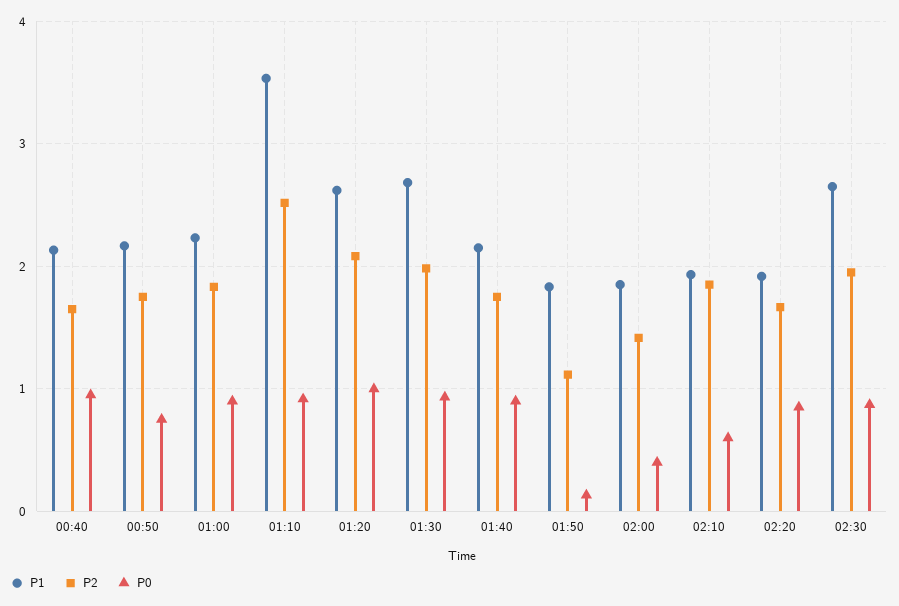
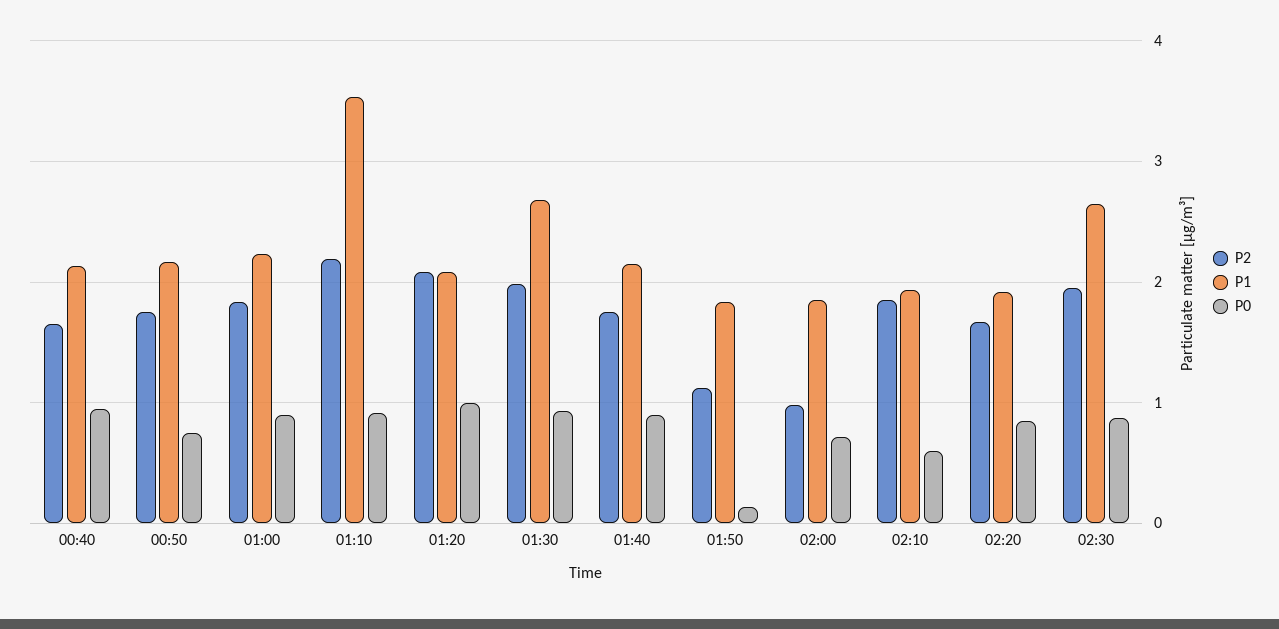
  {
    "P1": {
      "00:40": 2.1,
      "00:50": 2.2,
      "01:00": 2.2,
      "01:10": 3.5,
-     "01:20": 2.6,
+     "01:20": 2.1,
      "01:30": 2.7,
      "01:40": 2.2,
      "01:50": 1.8,
      "02:00": 1.9,
      "02:10": 1.9,
      "02:20": 1.9,
      "02:30": 2.7
    },
    "P2": {
      "00:40": 1.7,
      "00:50": 1.8,
      "01:00": 1.8,
-     "01:10": 2.5,
+     "01:10": 2.2,
      "01:20": 2.1,
      "01:30": 2,
      "01:40": 1.8,
      "01:50": 1.1,
-     "02:00": 1.4,
+     "02:00": 1,
      "02:10": 1.9,
      "02:20": 1.7,
      "02:30": 2
    },
    "P0": {
      "00:40": 1,
      "00:50": 0.8,
      "01:00": 0.9,
      "01:10": 0.9,
      "01:20": 1,
      "01:30": 0.9,
      "01:40": 0.9,
      "01:50": 0.1,
-     "02:00": 0.4,
+     "02:00": 0.7,
      "02:10": 0.6,
      "02:20": 0.9,
      "02:30": 0.9
    }
  }

